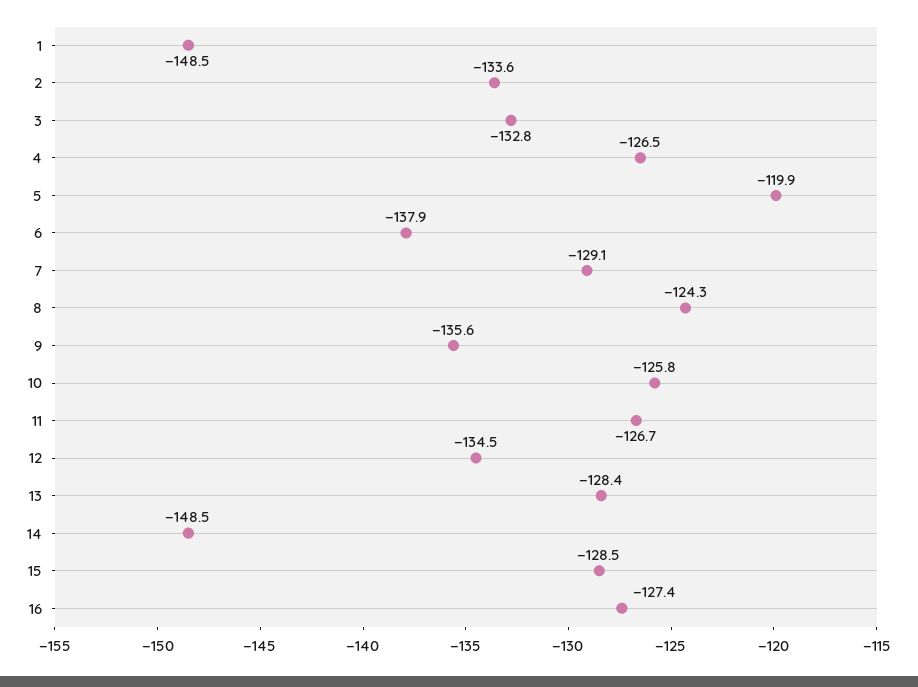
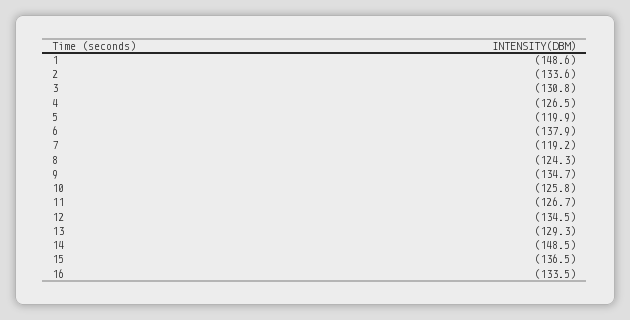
  {
-   "1": -148.5,
+   "1": -148.6,
    "2": -133.6,
-   "3": -132.8,
+   "3": -130.8,
    "4": -126.5,
    "5": -119.9,
    "6": -137.9,
-   "7": -129.1,
+   "7": -119.2,
    "8": -124.3,
-   "9": -135.6,
+   "9": -134.7,
    "10": -125.8,
    "11": -126.7,
    "12": -134.5,
-   "13": -128.4,
+   "13": -129.3,
    "14": -148.5,
-   "15": -128.5,
+   "15": -136.5,
-   "16": -127.4
+   "16": -133.5
  }

